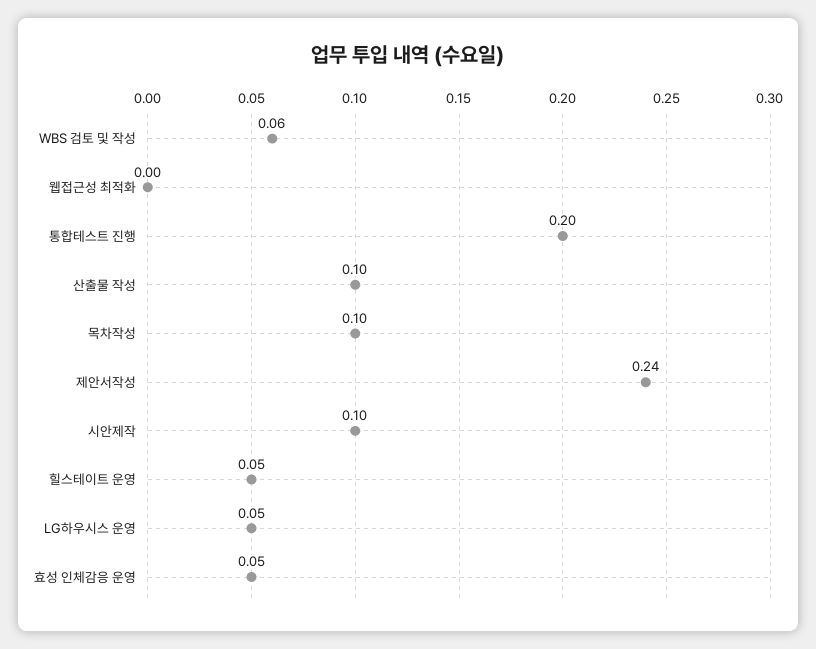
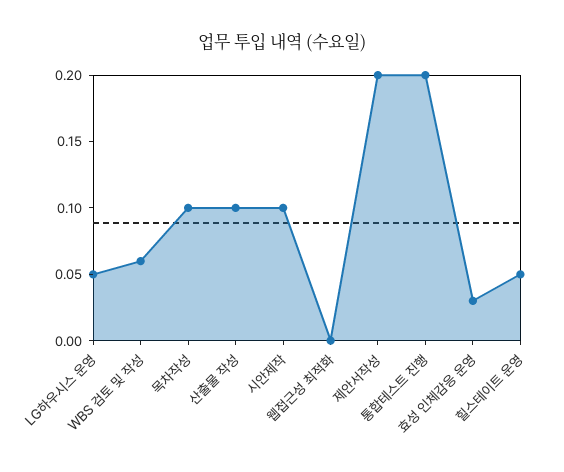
  {
    "WBS 검토 및 작성": 0.06,
    "웹접근성 최적화": 0,
    "통합테스트 진행": 0.2,
    "산출물 작성": 0.1,
    "목차작성": 0.1,
-   "제안서작성": 0.24,
+   "제안서작성": 0.2,
    "시안제작": 0.1,
    "힐스테이트 운영": 0.05,
    "LG하우시스 운영": 0.05,
-   "효성 인체감응 운영": 0.05
+   "효성 인체감응 운영": 0.03
  }

